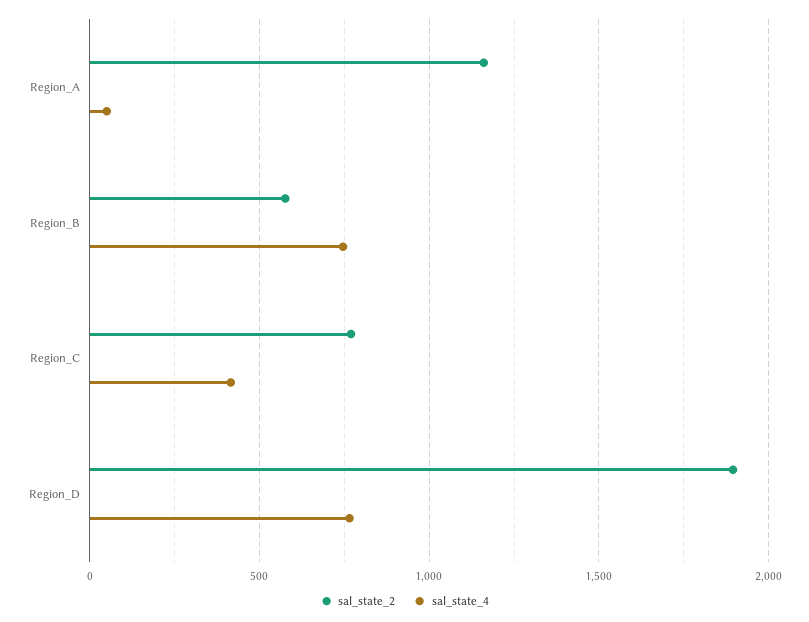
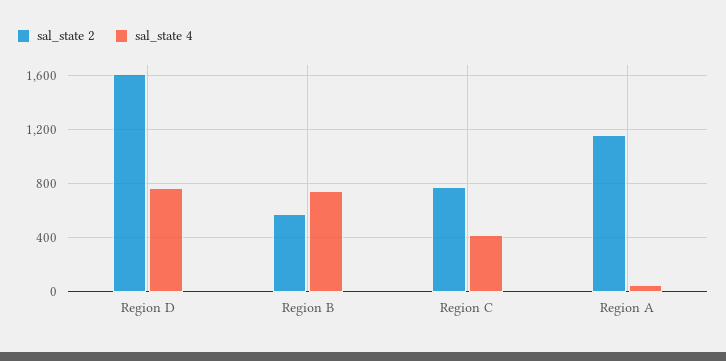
  {
    "sal_state_2": {
      "Region_A": 1150,
      "Region_B": 600,
      "Region_C": 750,
-     "Region_D": 1900
+     "Region_D": 1600
    },
    "sal_state_4": {
      "Region_A": 50,
      "Region_B": 750,
      "Region_C": 400,
      "Region_D": 750
    }
  }

